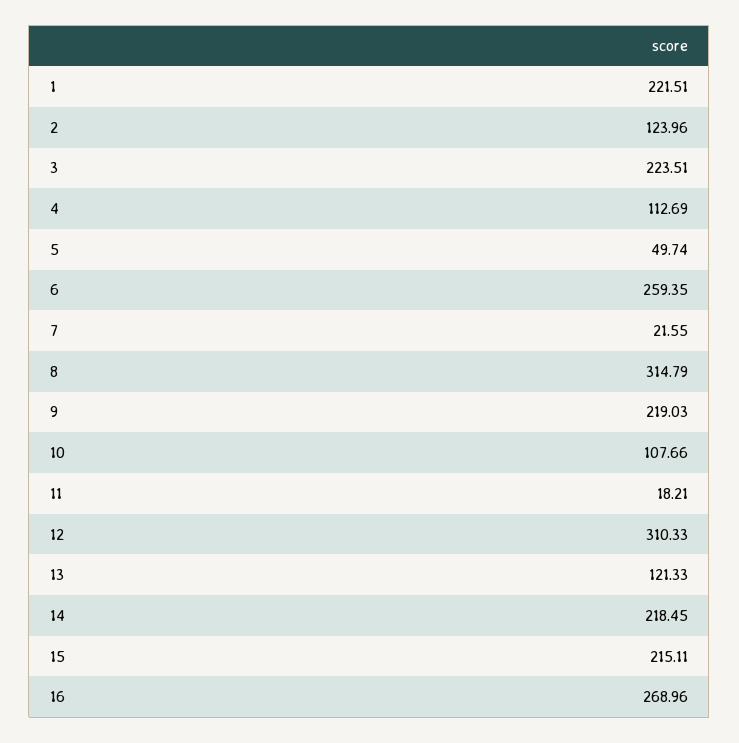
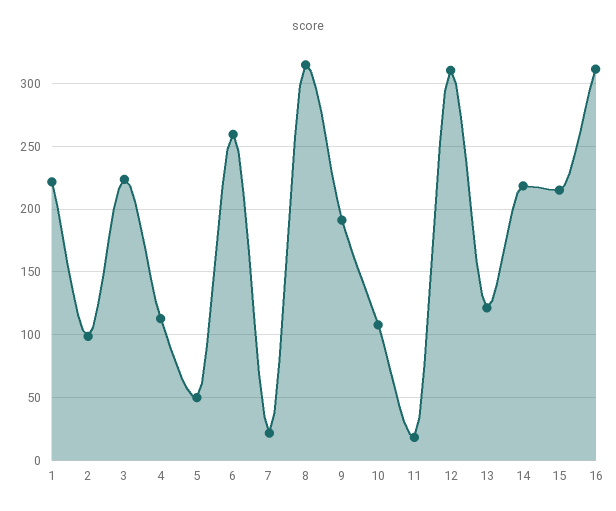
  {
    "1": 221.51,
-   "2": 123.96,
+   "2": 100,
    "3": 223.51,
    "4": 112.69,
    "5": 49.74,
    "6": 259.35,
    "7": 21.55,
    "8": 314.79,
-   "9": 219.03,
+   "9": 190,
    "10": 107.66,
    "11": 18.21,
    "12": 310.33,
    "13": 121.33,
    "14": 218.45,
    "15": 215.11,
-   "16": 268.96
+   "16": 310
  }

